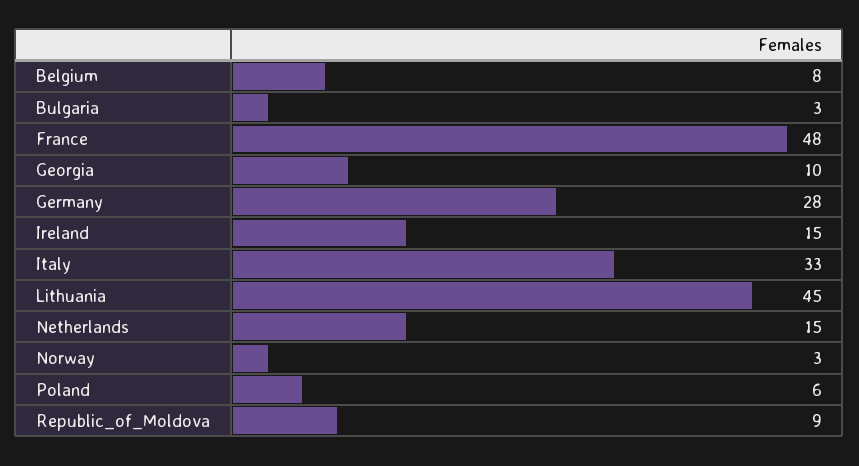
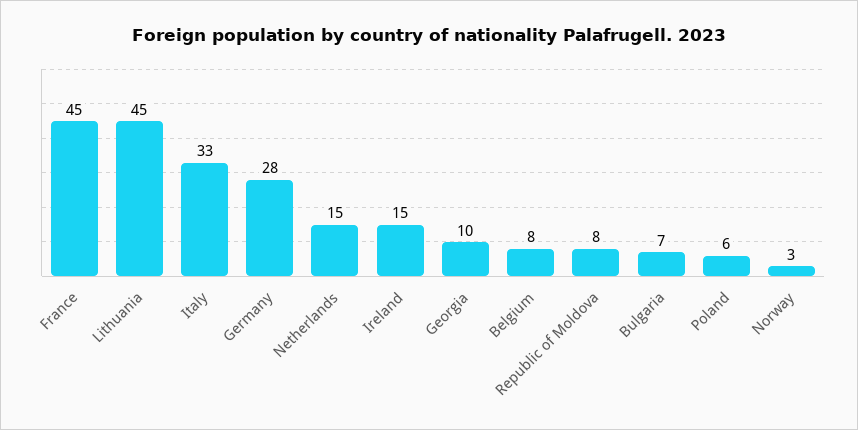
  {
    "Belgium": 8,
-   "Bulgaria": 3,
+   "Bulgaria": 7,
-   "France": 48,
+   "France": 45,
    "Georgia": 10,
    "Germany": 28,
    "Ireland": 15,
    "Italy": 33,
    "Lithuania": 45,
    "Netherlands": 15,
    "Norway": 3,
    "Poland": 6,
-   "Republic_of_Moldova": 9
+   "Republic_of_Moldova": 8
  }

